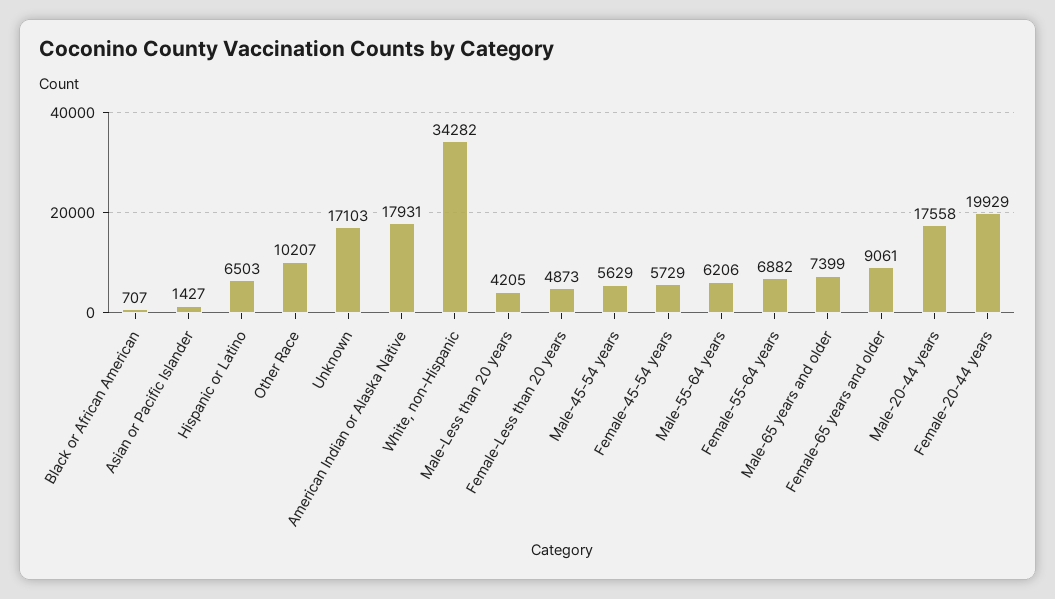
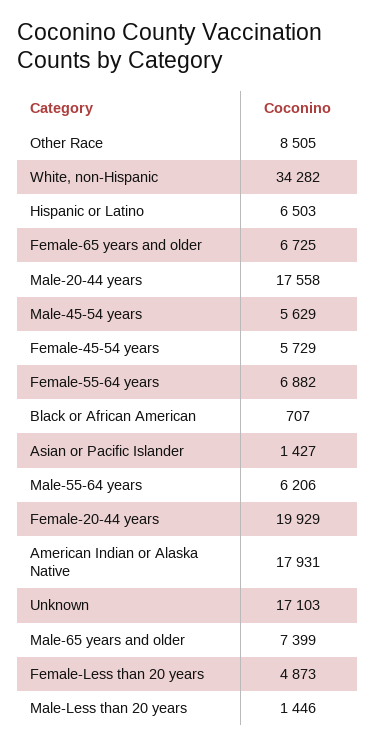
  {
    "Black or African American": 707,
    "Asian or Pacific Islander": 1427,
    "Hispanic or Latino": 6503,
-   "Other Race": 10207,
+   "Other Race": 8505,
    "Unknown": 17103,
    "American Indian or Alaska Native": 17931,
    "White, non-Hispanic": 34282,
-   "Male-Less than 20 years": 4205,
+   "Male-Less than 20 years": 1446,
    "Female-Less than 20 years": 4873,
    "Male-45-54 years": 5629,
    "Female-45-54 years": 5729,
    "Male-55-64 years": 6206,
    "Female-55-64 years": 6882,
    "Male-65 years and older": 7399,
-   "Female-65 years and older": 9061,
+   "Female-65 years and older": 6725,
    "Male-20-44 years": 17558,
    "Female-20-44 years": 19929
  }

